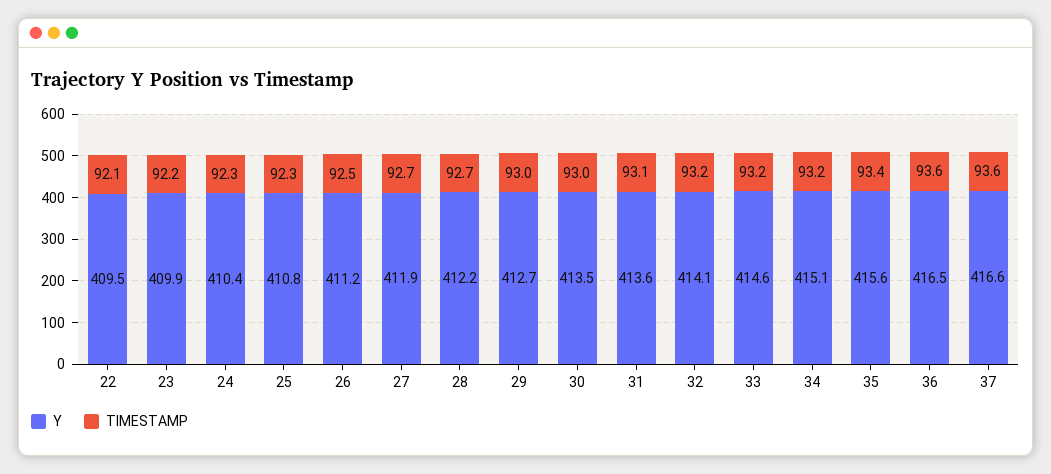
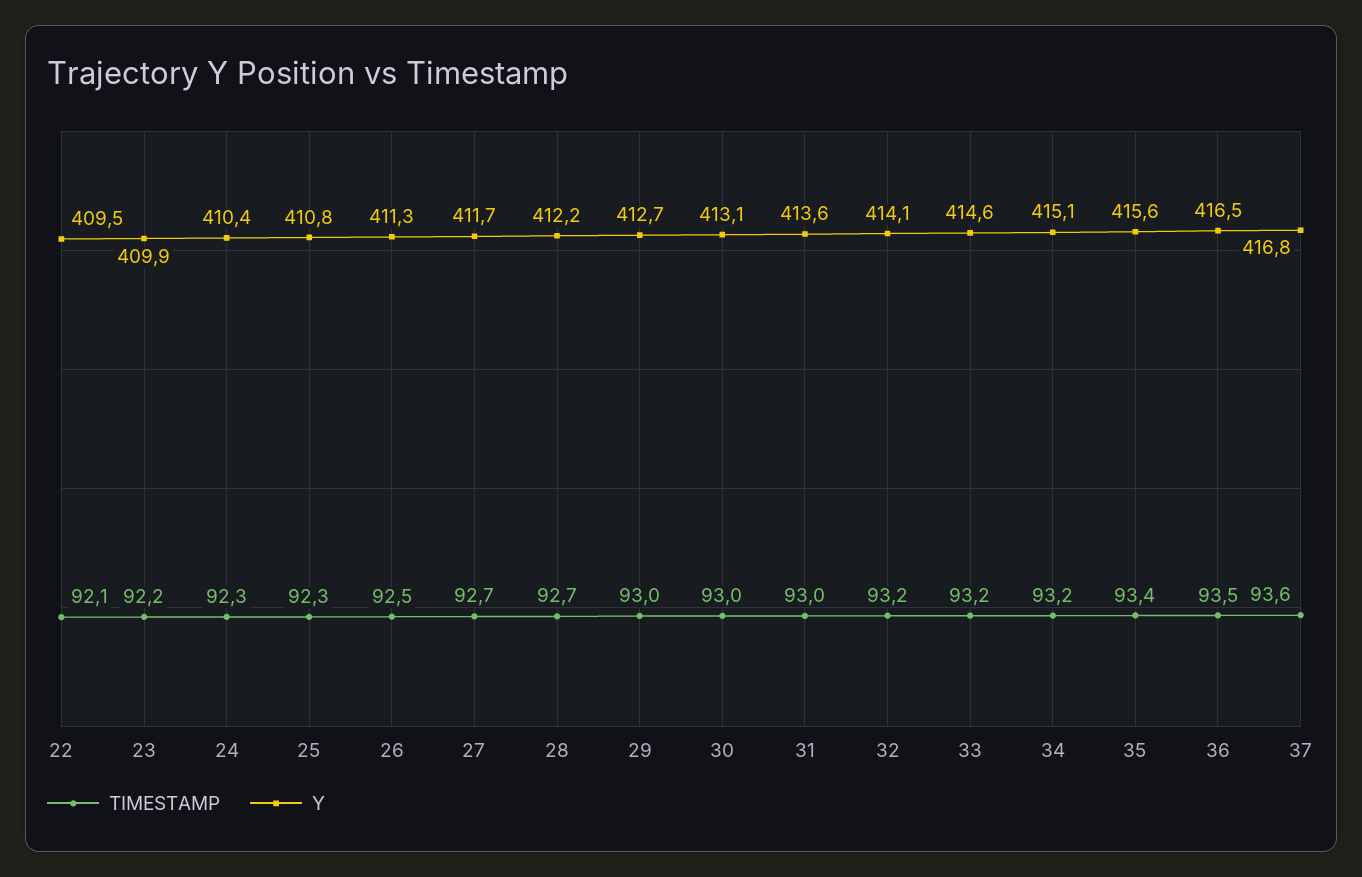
  {
    "Y": {
      "22": 409.5,
      "23": 409.9,
      "24": 410.4,
      "25": 410.8,
-     "26": 411.2,
+     "26": 411.3,
-     "27": 411.9,
+     "27": 411.7,
      "28": 412.2,
      "29": 412.7,
-     "30": 413.5,
+     "30": 413.1,
      "31": 413.6,
      "32": 414.1,
      "33": 414.6,
      "34": 415.1,
      "35": 415.6,
      "36": 416.5,
-     "37": 416.6
+     "37": 416.8
    },
    "TIMESTAMP": {
      "22": 92.1,
      "23": 92.2,
      "24": 92.3,
      "25": 92.3,
      "26": 92.5,
      "27": 92.7,
      "28": 92.7,
      "29": 93,
      "30": 93,
-     "31": 93.1,
+     "31": 93,
      "32": 93.2,
      "33": 93.2,
      "34": 93.2,
      "35": 93.4,
-     "36": 93.6,
+     "36": 93.5,
      "37": 93.6
    }
  }

